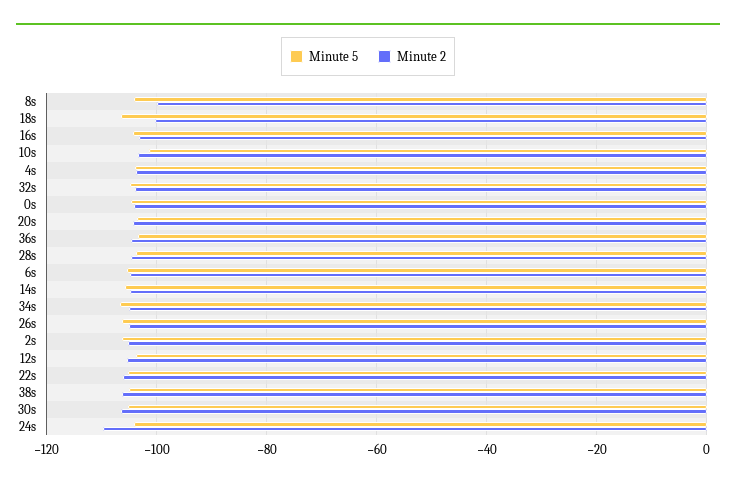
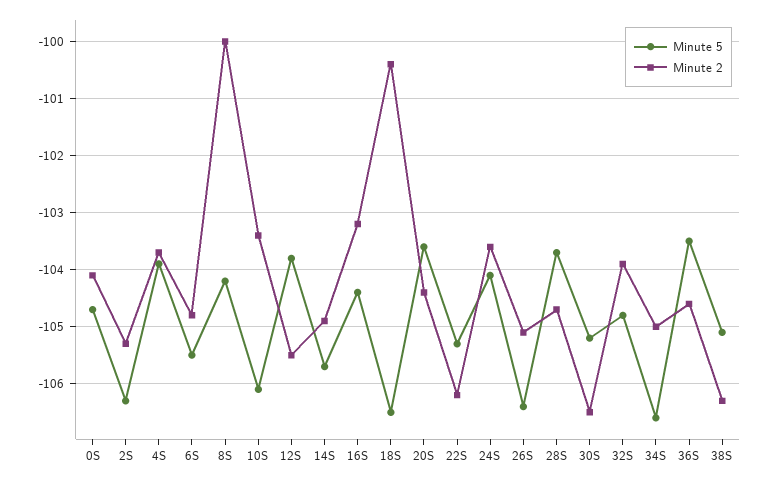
  {
    "Minute 5": {
      "8s": -104,
      "18s": -106.5,
      "16s": -104.5,
-     "10s": -102,
+     "10s": -106,
      "4s": -104,
      "32s": -105,
      "0s": -104.5,
      "20s": -103.5,
      "36s": -103.5,
      "28s": -103.5,
      "6s": -105.5,
      "14s": -105.5,
      "34s": -106.5,
      "26s": -106.5,
      "2s": -106.5,
      "12s": -104,
      "22s": -105.5,
      "38s": -105,
      "30s": -105,
      "24s": -104
    },
    "Minute 2": {
      "8s": -100,
      "18s": -100.5,
      "16s": -103,
      "10s": -103.5,
      "4s": -103.5,
      "32s": -104,
      "0s": -104,
      "20s": -104.5,
      "36s": -104.5,
      "28s": -104.5,
      "6s": -105,
      "14s": -105,
      "34s": -105,
      "26s": -105,
      "2s": -105.5,
      "12s": -105.5,
      "22s": -106,
      "38s": -106.5,
      "30s": -106.5,
-     "24s": -110
+     "24s": -103.5
    }
  }

